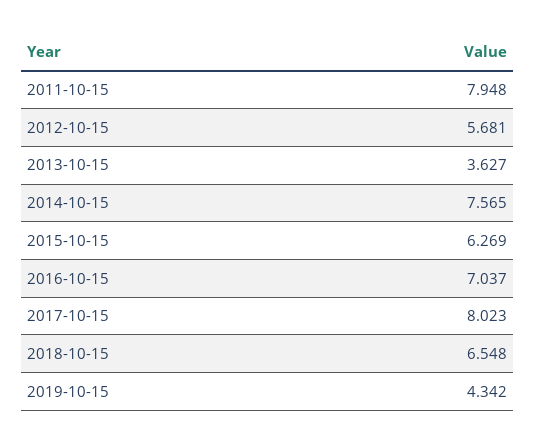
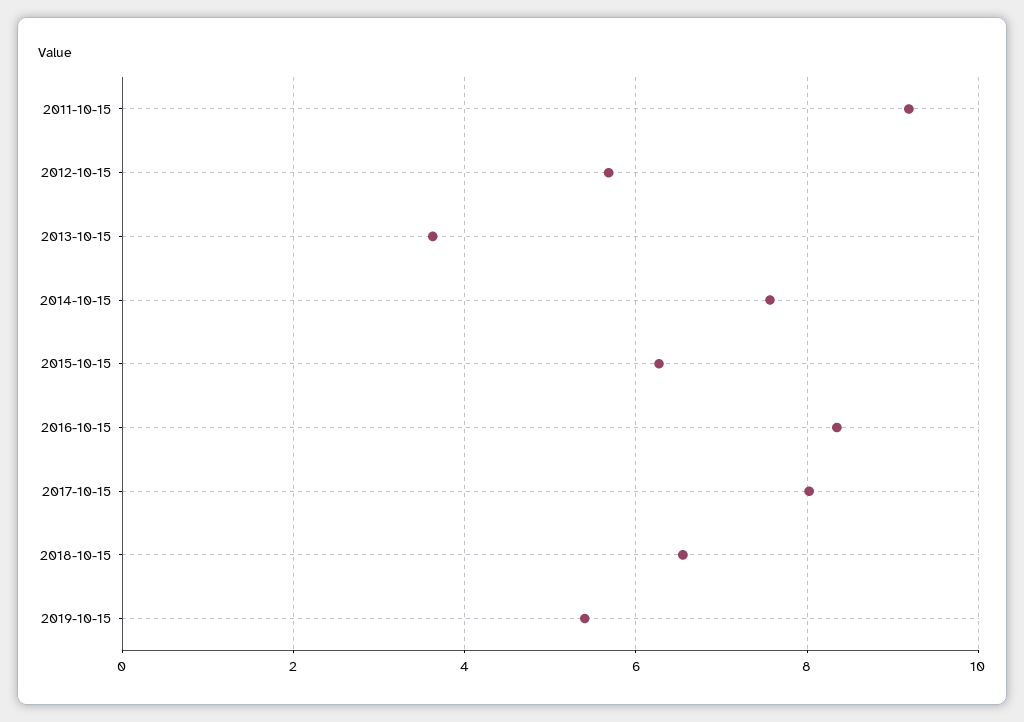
  {
-   "2011-10-15": 7.948,
+   "2011-10-15": 9.2,
    "2012-10-15": 5.681,
    "2013-10-15": 3.627,
    "2014-10-15": 7.565,
    "2015-10-15": 6.269,
-   "2016-10-15": 7.037,
+   "2016-10-15": 8.4,
    "2017-10-15": 8.023,
    "2018-10-15": 6.548,
-   "2019-10-15": 4.342
+   "2019-10-15": 5.4
  }

